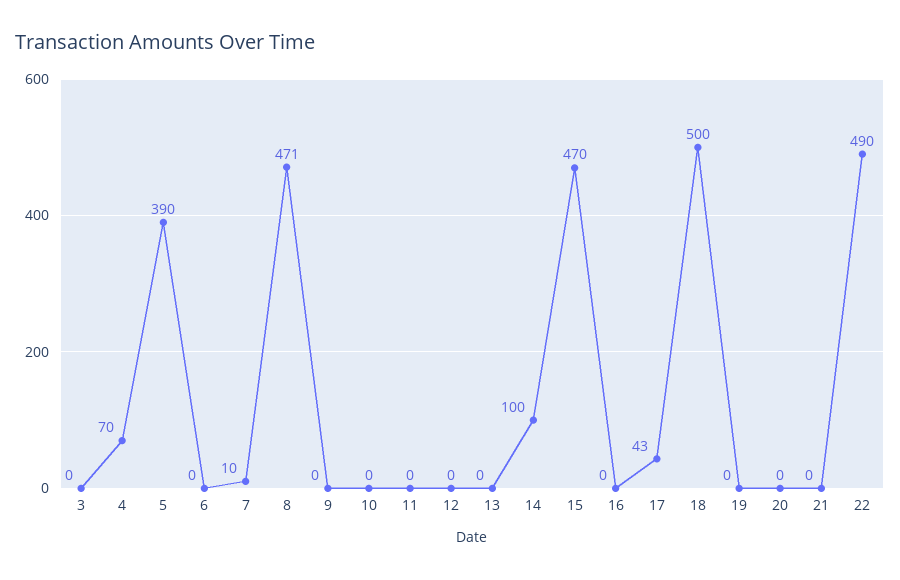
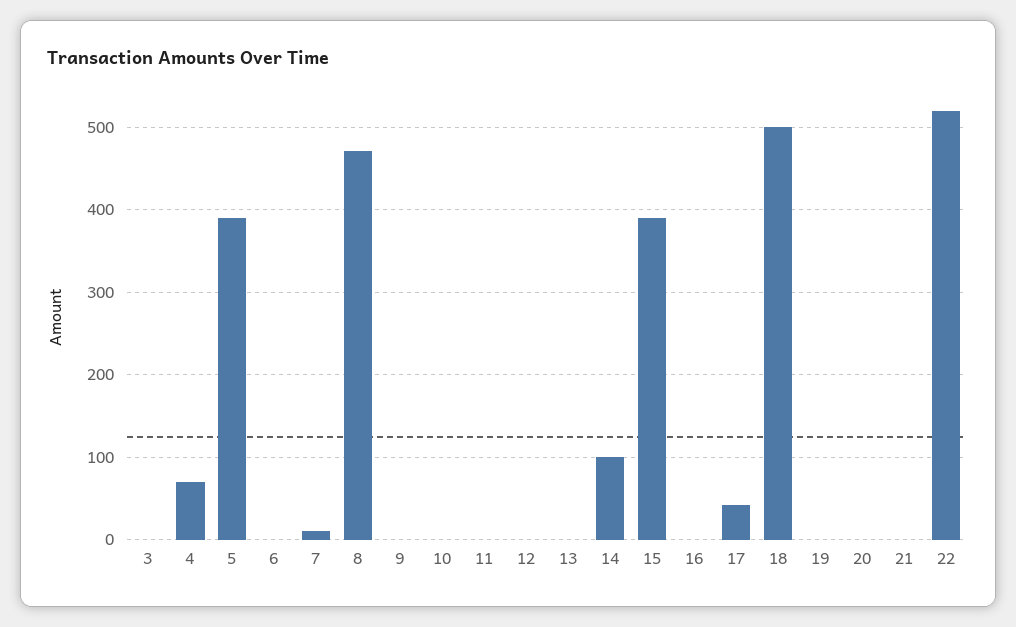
  {
    "3": 0,
    "4": 70,
    "5": 390,
    "6": 0,
    "7": 10,
    "8": 471,
    "9": 0,
    "10": 0,
    "11": 0,
    "12": 0,
    "13": 0,
    "14": 100,
-   "15": 470,
+   "15": 390,
    "16": 0,
    "17": 43,
    "18": 500,
    "19": 0,
    "20": 0,
    "21": 0,
-   "22": 490
+   "22": 520
  }

